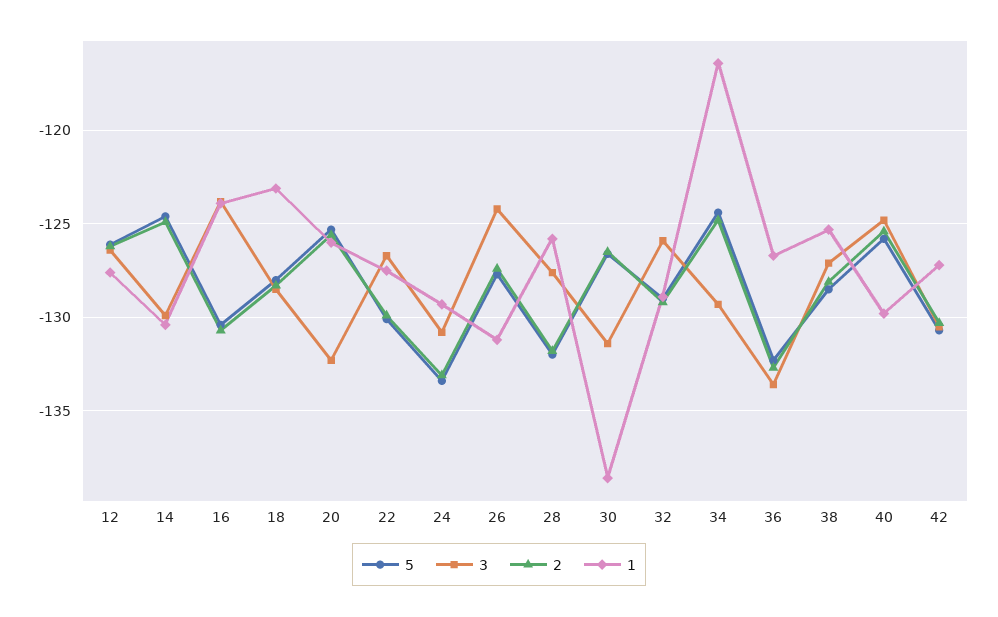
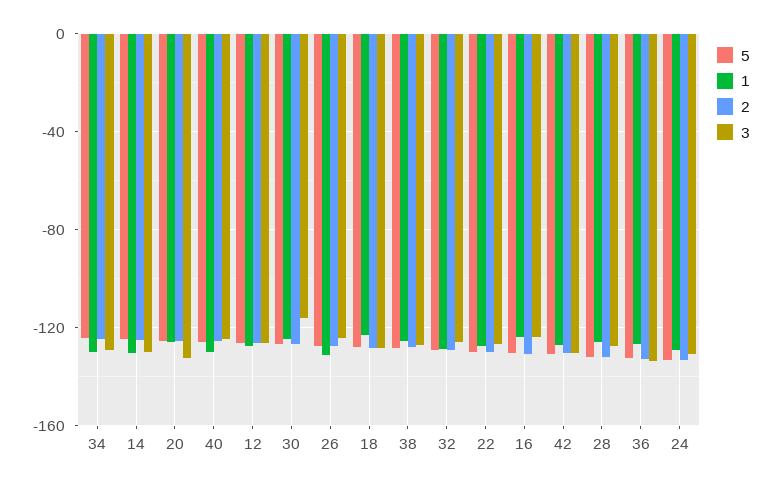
  {
    "5": {
      "12": -126,
      "14": -124.5,
      "16": -130.5,
      "18": -128,
      "20": -125.5,
      "22": -130,
      "24": -133.5,
      "26": -127.5,
      "28": -132,
      "30": -126.5,
      "32": -129,
      "34": -124.5,
      "36": -132.5,
      "38": -128.5,
      "40": -126,
      "42": -130.5
    },
    "3": {
      "12": -126.5,
      "14": -130,
      "16": -124,
      "18": -128.5,
      "20": -132.5,
      "22": -126.5,
      "24": -131,
      "26": -124,
      "28": -127.5,
-     "30": -131.5,
+     "30": -115,
      "32": -126,
      "34": -129.5,
      "36": -133.5,
      "38": -127,
      "40": -125,
      "42": -130.5
    },
    "2": {
      "12": -126,
      "14": -125,
      "16": -130.5,
      "18": -128.5,
      "20": -125.5,
      "22": -130,
      "24": -133,
      "26": -127.5,
      "28": -132,
      "30": -126.5,
      "32": -129,
      "34": -125,
      "36": -132.5,
      "38": -128,
      "40": -125.5,
      "42": -130.5
    },
    "1": {
      "12": -127.5,
      "14": -130.5,
      "16": -124,
      "18": -123,
      "20": -126,
      "22": -127.5,
      "24": -129.5,
      "26": -131,
      "28": -126,
-     "30": -138.5,
+     "30": -125,
      "32": -129,
-     "34": -116.5,
+     "34": -130,
      "36": -126.5,
      "38": -125.5,
      "40": -130,
      "42": -127
    }
  }

